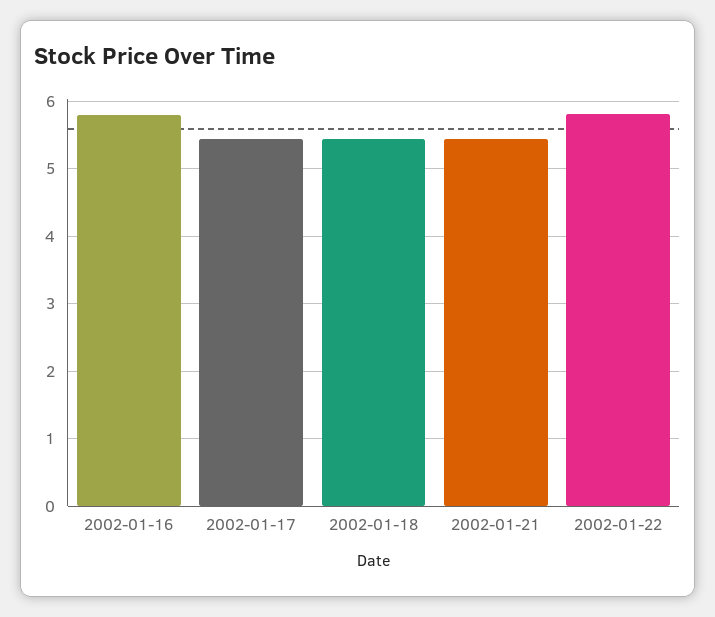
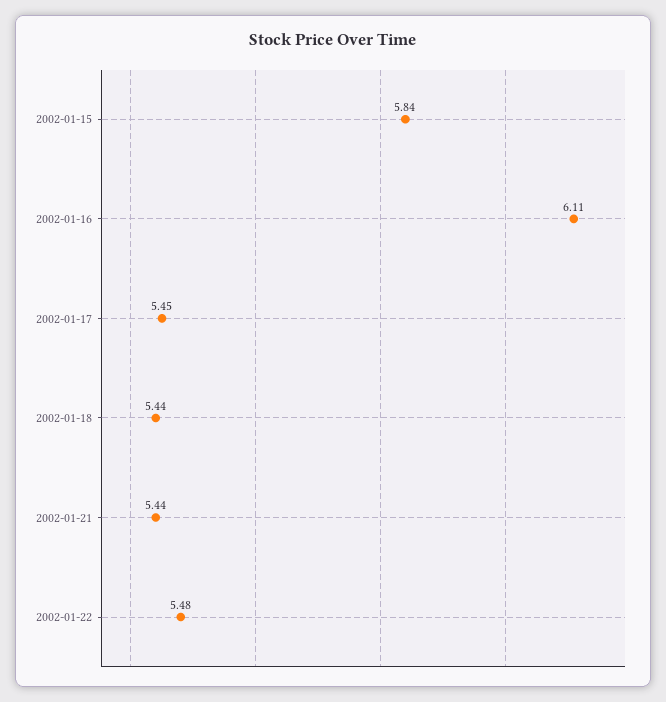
  {
-   "2002-01-16": 5.8,
+   "2002-01-16": 6.11,
    "2002-01-17": 5.45,
    "2002-01-18": 5.44,
    "2002-01-21": 5.44,
-   "2002-01-22": 5.8
+   "2002-01-22": 5.48,
+   "2002-01-15": 5.84
  }

